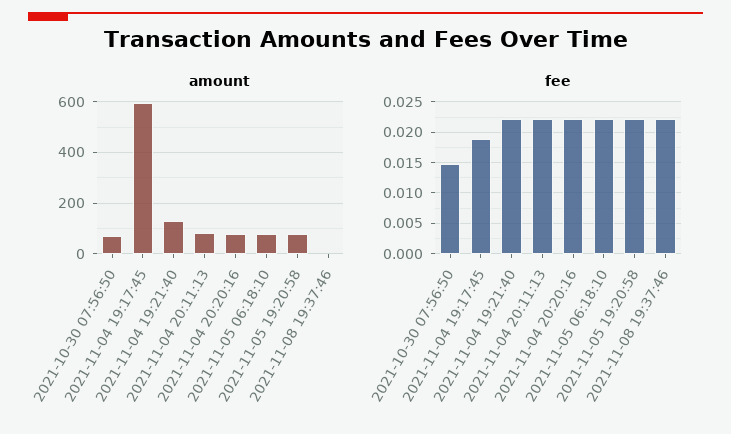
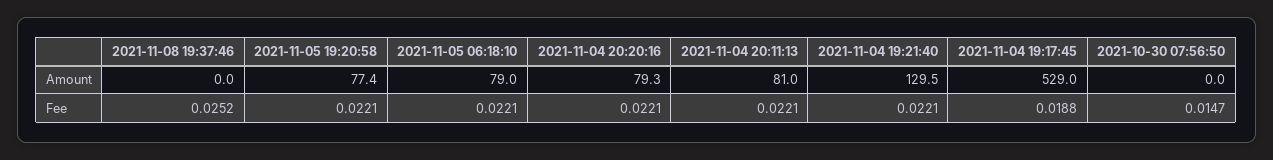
  {
    "amount": {
-     "2021-10-30 07:56:50": 75,
+     "2021-10-30 07:56:50": 0,
-     "2021-11-04 19:17:45": 600,
+     "2021-11-04 19:17:45": 529,
      "2021-11-04 19:21:40": 129.5,
      "2021-11-04 20:11:13": 81,
      "2021-11-04 20:20:16": 79.3,
      "2021-11-05 06:18:10": 79,
      "2021-11-05 19:20:58": 77.4,
      "2021-11-08 19:37:46": 0
    },
    "fee": {
      "2021-10-30 07:56:50": 0.0147,
      "2021-11-04 19:17:45": 0.0188,
      "2021-11-04 19:21:40": 0.0221,
      "2021-11-04 20:11:13": 0.0221,
      "2021-11-04 20:20:16": 0.0221,
      "2021-11-05 06:18:10": 0.0221,
      "2021-11-05 19:20:58": 0.0221,
-     "2021-11-08 19:37:46": 0.022
+     "2021-11-08 19:37:46": 0.0252
    }
  }

